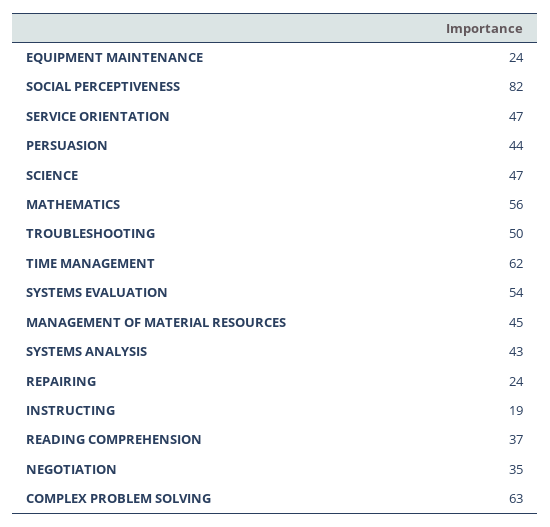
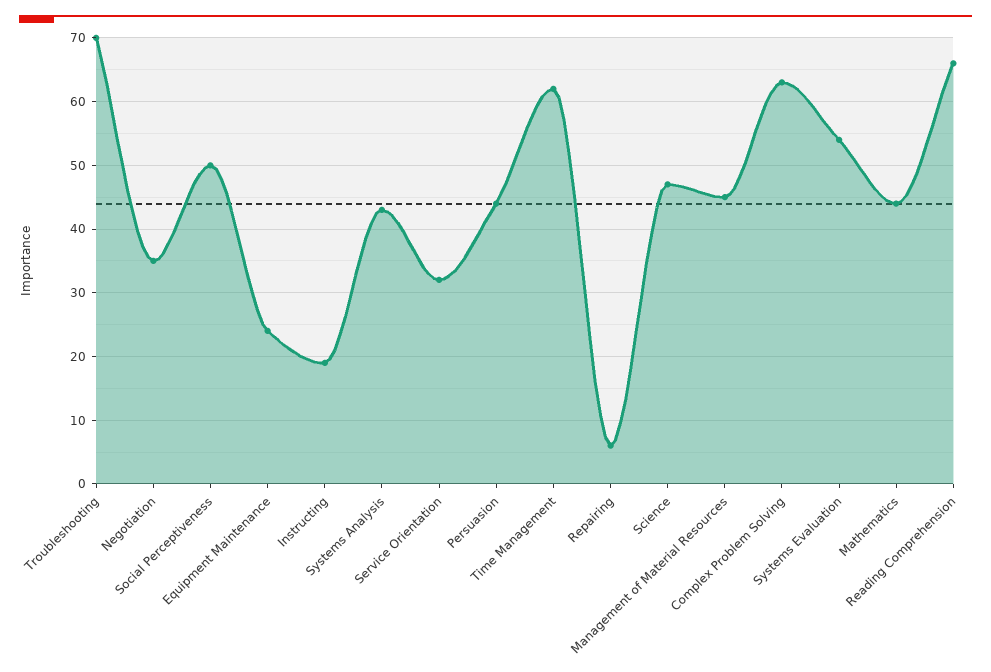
  {
    "EQUIPMENT MAINTENANCE": 24,
-   "SOCIAL PERCEPTIVENESS": 82,
+   "SOCIAL PERCEPTIVENESS": 50,
-   "SERVICE ORIENTATION": 47,
+   "SERVICE ORIENTATION": 32,
    "PERSUASION": 44,
    "SCIENCE": 47,
-   "MATHEMATICS": 56,
+   "MATHEMATICS": 44,
-   "TROUBLESHOOTING": 50,
+   "TROUBLESHOOTING": 70,
    "TIME MANAGEMENT": 62,
    "SYSTEMS EVALUATION": 54,
    "MANAGEMENT OF MATERIAL RESOURCES": 45,
    "SYSTEMS ANALYSIS": 43,
-   "REPAIRING": 24,
+   "REPAIRING": 6,
    "INSTRUCTING": 19,
-   "READING COMPREHENSION": 37,
+   "READING COMPREHENSION": 66,
    "NEGOTIATION": 35,
    "COMPLEX PROBLEM SOLVING": 63
  }

